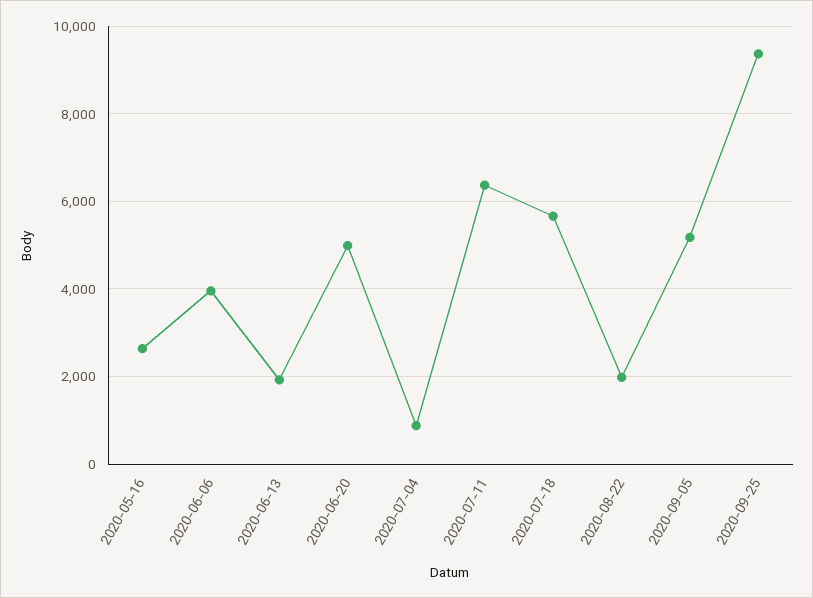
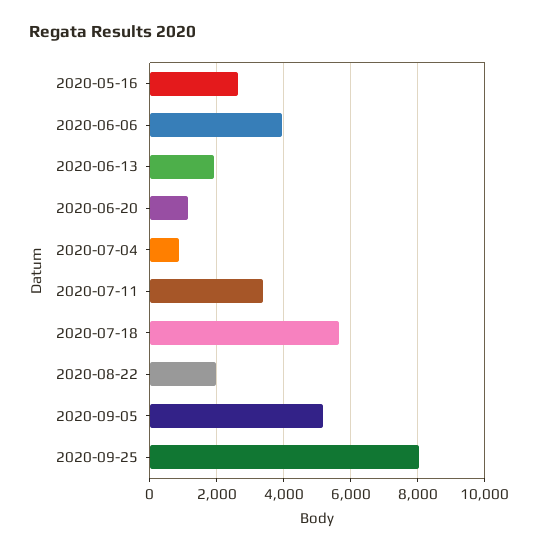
  {
    "2020-05-16": 2600,
    "2020-06-06": 4000,
    "2020-06-13": 2000,
-   "2020-06-20": 5000,
+   "2020-06-20": 1200,
    "2020-07-04": 800,
-   "2020-07-11": 6400,
+   "2020-07-11": 3400,
    "2020-07-18": 5600,
    "2020-08-22": 2000,
    "2020-09-05": 5200,
-   "2020-09-25": 9400
+   "2020-09-25": 8000
  }

